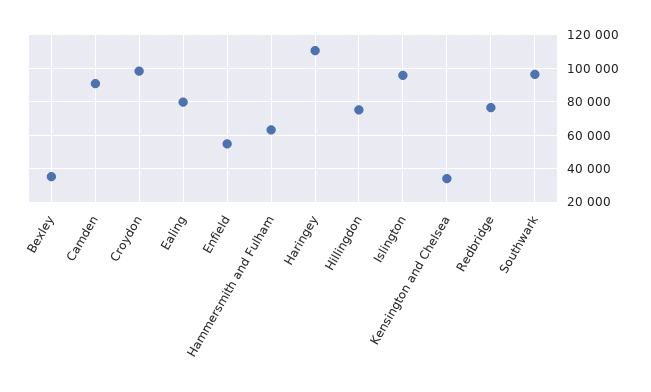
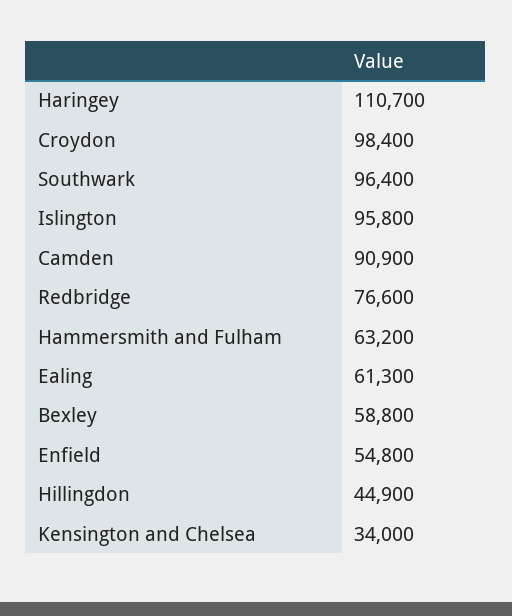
  {
-   "Bexley": 35000,
+   "Bexley": 58800,
    "Camden": 90900,
    "Croydon": 98400,
-   "Ealing": 80000,
+   "Ealing": 61300,
    "Enfield": 54800,
    "Hammersmith and Fulham": 63200,
    "Haringey": 110700,
-   "Hillingdon": 75000,
+   "Hillingdon": 44900,
    "Islington": 95800,
    "Kensington and Chelsea": 34000,
    "Redbridge": 76600,
    "Southwark": 96400
  }

